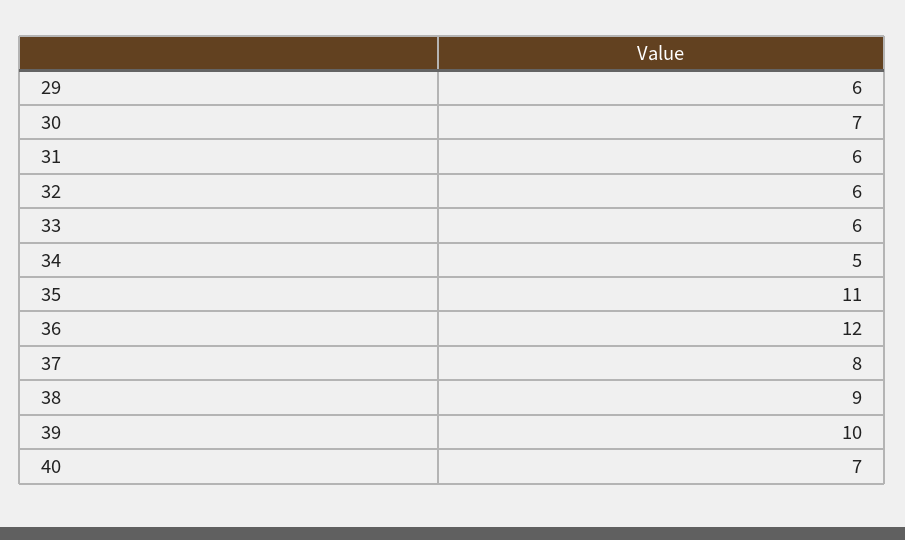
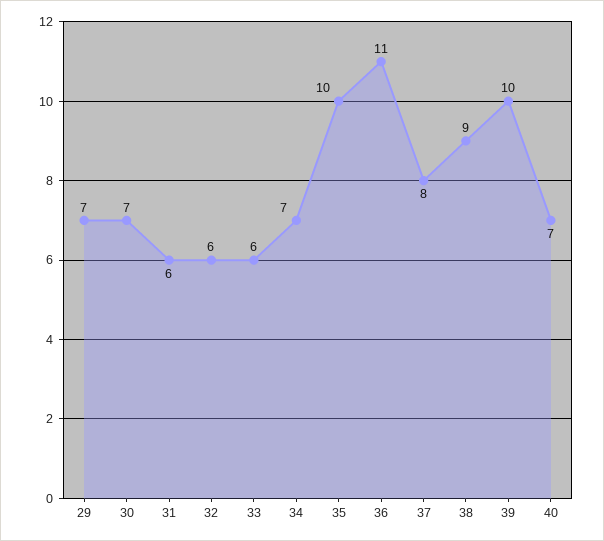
  {
-   "29": 6,
+   "29": 7,
    "30": 7,
    "31": 6,
    "32": 6,
    "33": 6,
-   "34": 5,
+   "34": 7,
-   "35": 11,
+   "35": 10,
-   "36": 12,
+   "36": 11,
    "37": 8,
    "38": 9,
    "39": 10,
    "40": 7
  }

